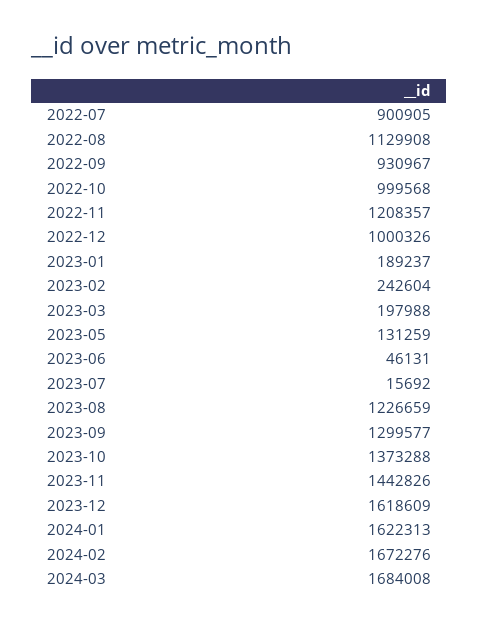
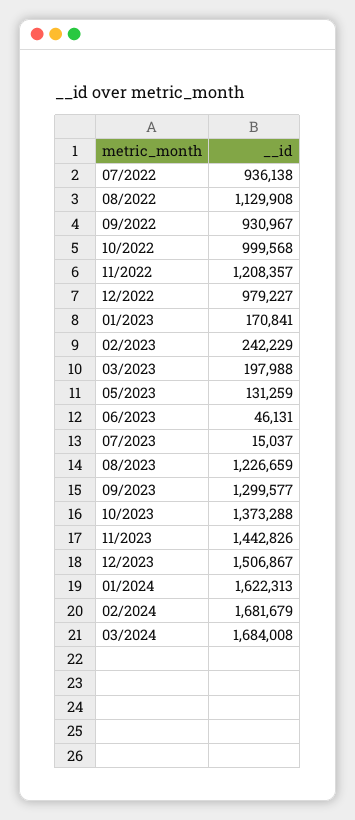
  {
-   "2022-07": 900905,
+   "2022-07": 936138,
    "2022-08": 1129908,
    "2022-09": 930967,
    "2022-10": 999568,
    "2022-11": 1208357,
-   "2022-12": 1000326,
+   "2022-12": 979227,
-   "2023-01": 189237,
+   "2023-01": 170841,
-   "2023-02": 242604,
+   "2023-02": 242229,
    "2023-03": 197988,
    "2023-05": 131259,
    "2023-06": 46131,
-   "2023-07": 15692,
+   "2023-07": 15037,
    "2023-08": 1226659,
    "2023-09": 1299577,
    "2023-10": 1373288,
    "2023-11": 1442826,
-   "2023-12": 1618609,
+   "2023-12": 1506867,
    "2024-01": 1622313,
-   "2024-02": 1672276,
+   "2024-02": 1681679,
    "2024-03": 1684008
  }

